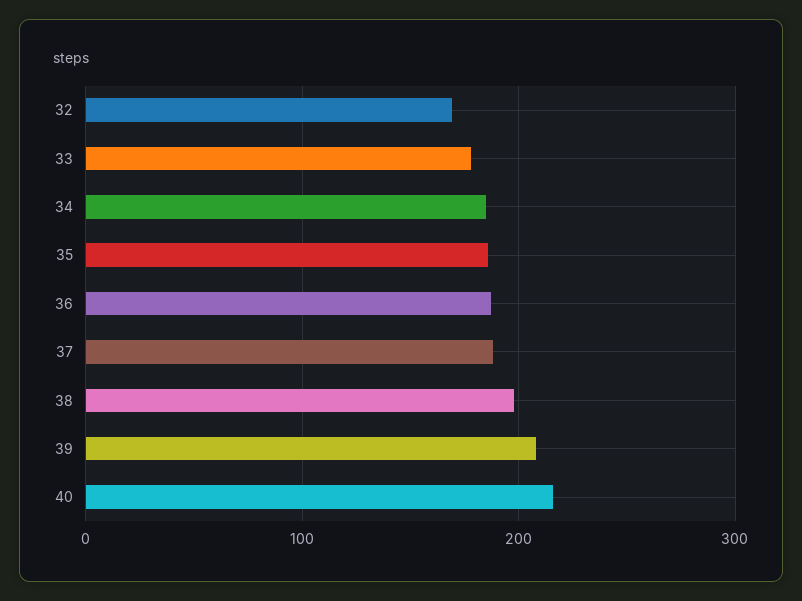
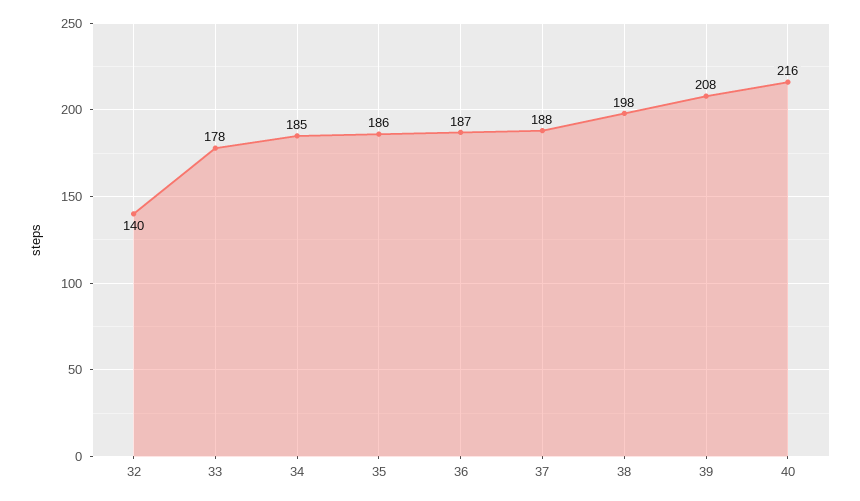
  {
-   "32": 170,
+   "32": 140,
    "33": 178,
    "34": 185,
    "35": 186,
    "36": 187,
    "37": 188,
    "38": 198,
    "39": 208,
    "40": 216
  }

